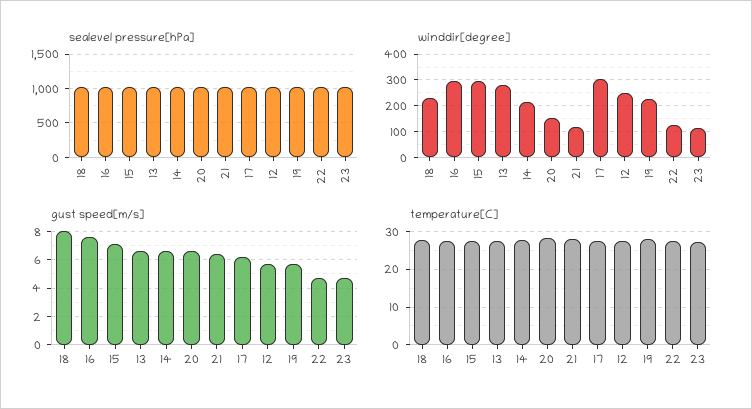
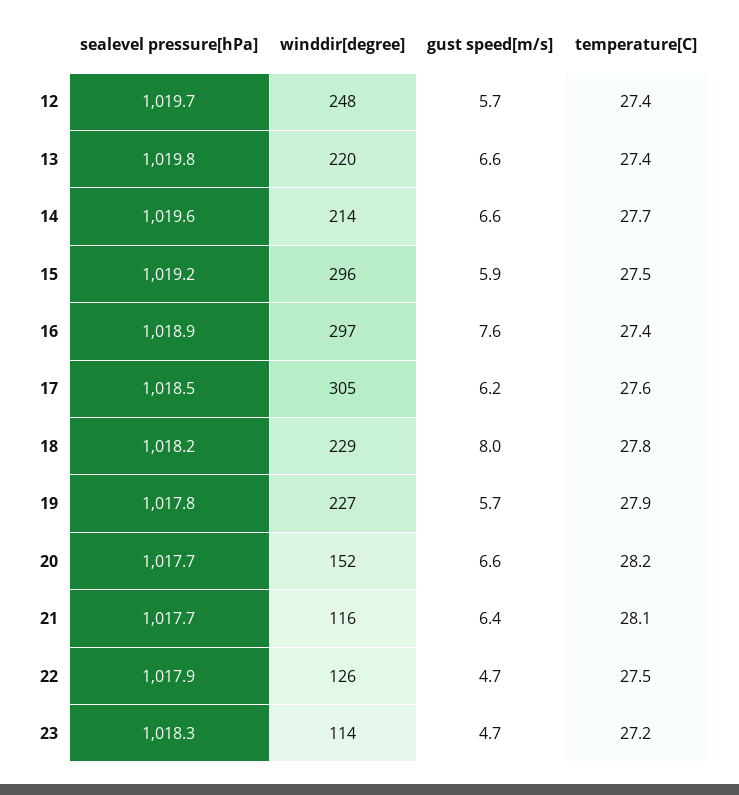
  {
    "sealevel pressure[hPa]": {
      "18": 1018.2,
      "16": 1018.9,
      "15": 1019.2,
      "13": 1019.8,
      "14": 1019.6,
      "20": 1017.7,
      "21": 1017.7,
      "17": 1018.5,
      "12": 1019.7,
      "19": 1017.8,
      "22": 1017.9,
      "23": 1018.3
    },
    "winddir[degree]": {
      "18": 229,
      "16": 297,
      "15": 296,
-     "13": 275,
+     "13": 220,
      "14": 214,
      "20": 152,
      "21": 116,
      "17": 305,
      "12": 248,
      "19": 227,
      "22": 126,
      "23": 114
    },
    "gust speed[m/s]": {
      "18": 8,
      "16": 7.6,
-     "15": 7,
+     "15": 5.9,
      "13": 6.6,
      "14": 6.6,
      "20": 6.6,
      "21": 6.4,
      "17": 6.2,
      "12": 5.7,
      "19": 5.7,
      "22": 4.7,
      "23": 4.7
    },
    "temperature[C]": {
      "18": 27.8,
      "16": 27.4,
      "15": 27.5,
      "13": 27.4,
      "14": 27.7,
      "20": 28.2,
      "21": 28.1,
      "17": 27.6,
      "12": 27.4,
      "19": 27.9,
      "22": 27.5,
      "23": 27.2
    }
  }

